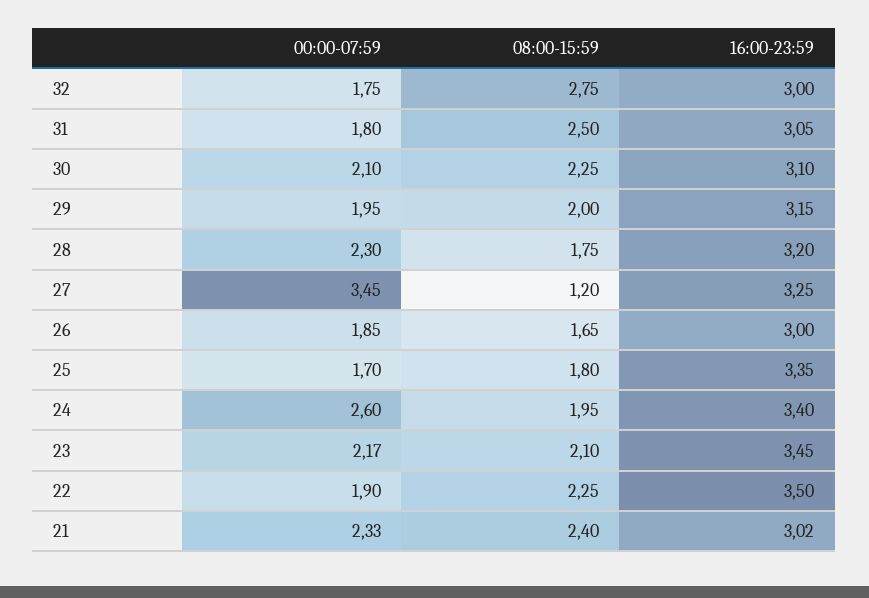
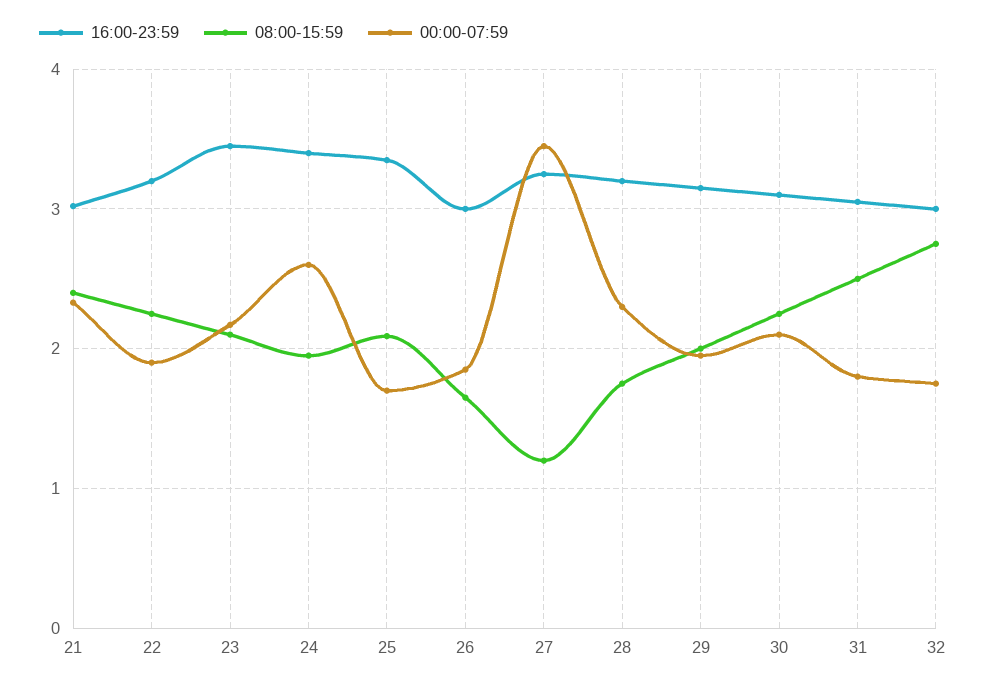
  {
    "00:00-07:59": {
      "32": 1.75,
      "31": 1.8,
      "30": 2.1,
      "29": 1.95,
      "28": 2.3,
      "27": 3.45,
      "26": 1.85,
      "25": 1.7,
      "24": 2.6,
      "23": 2.17,
      "22": 1.9,
      "21": 2.33
    },
    "08:00-15:59": {
      "32": 2.75,
      "31": 2.5,
      "30": 2.25,
      "29": 2,
      "28": 1.75,
      "27": 1.2,
      "26": 1.65,
-     "25": 1.8,
+     "25": 2.1,
      "24": 1.95,
      "23": 2.1,
      "22": 2.25,
      "21": 2.4
    },
    "16:00-23:59": {
      "32": 3,
      "31": 3.05,
      "30": 3.1,
      "29": 3.15,
      "28": 3.2,
      "27": 3.25,
      "26": 3,
      "25": 3.35,
      "24": 3.4,
      "23": 3.45,
-     "22": 3.5,
+     "22": 3.2,
      "21": 3.02
    }
  }

